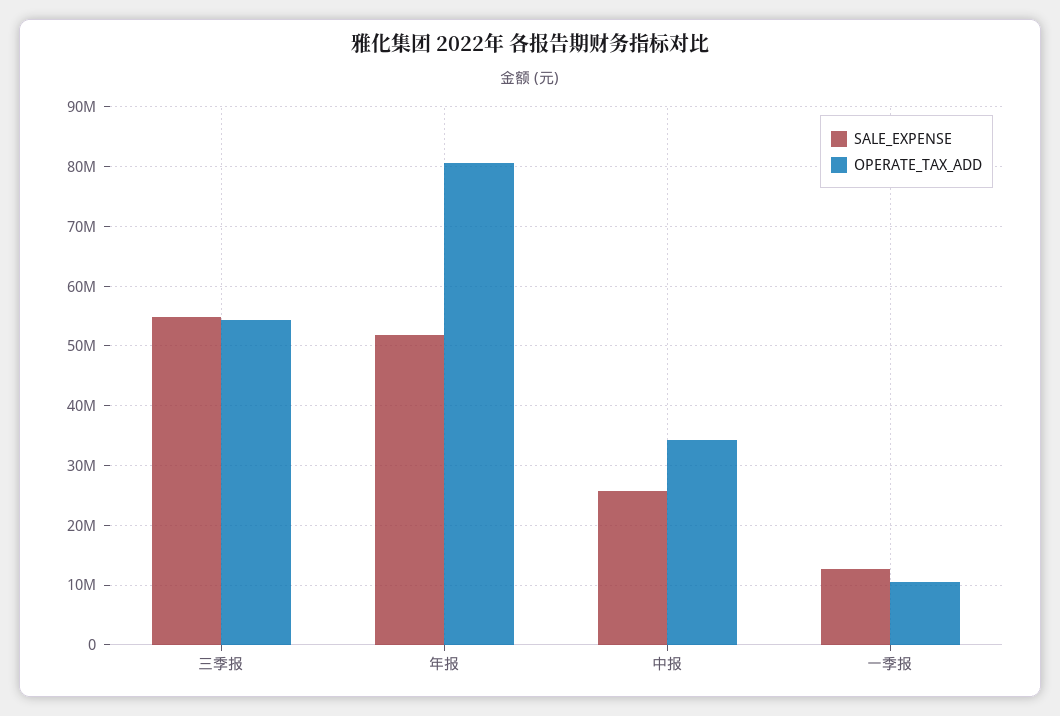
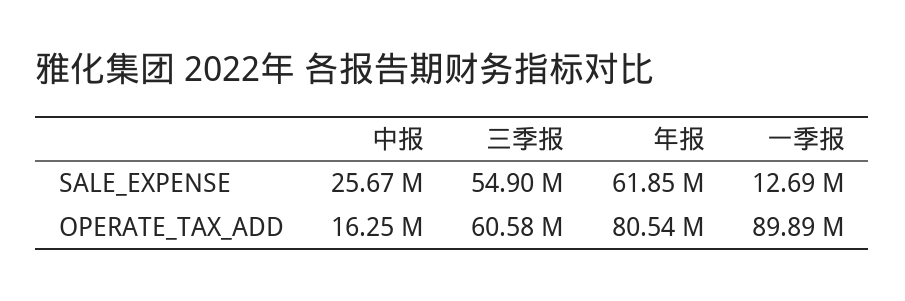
  {
    "SALE_EXPENSE": {
      "三季报": 54900000,
-     "年报": 52000000,
+     "年报": 61850000,
      "中报": 25670000,
      "一季报": 12690000
    },
    "OPERATE_TAX_ADD": {
-     "三季报": 54000000,
+     "三季报": 60580000,
      "年报": 80540000,
-     "中报": 34000000,
+     "中报": 16250000,
-     "一季报": 10000000
+     "一季报": 89890000
    }
  }

